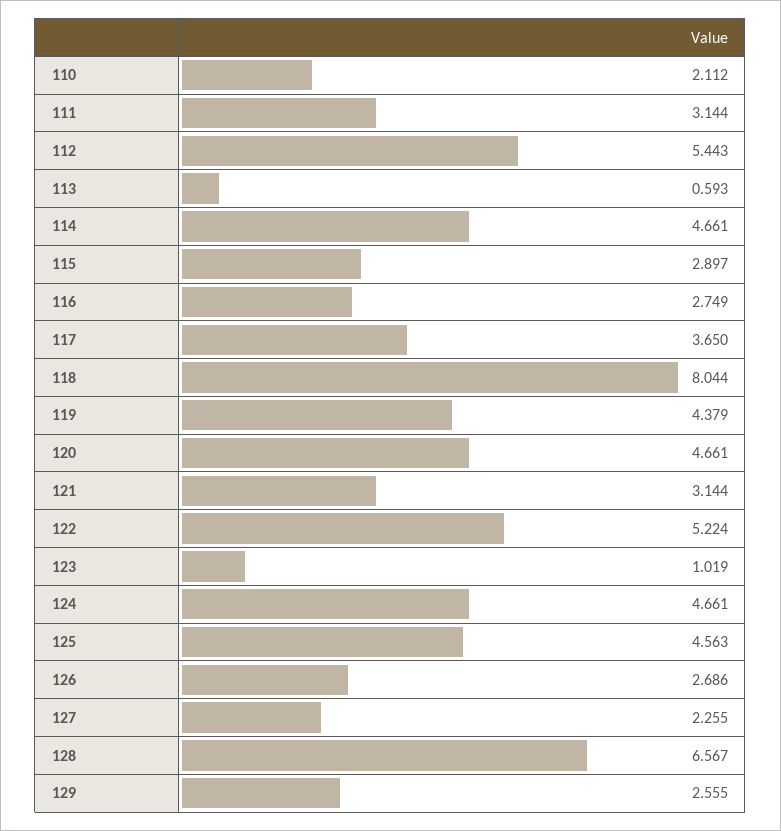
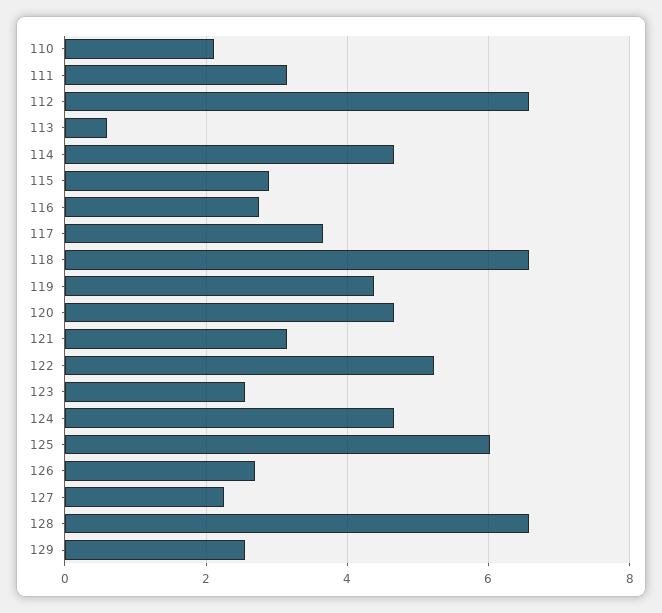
  {
    "110": 2.112,
    "111": 3.144,
-   "112": 5.443,
+   "112": 6.6,
    "113": 0.593,
    "114": 4.661,
    "115": 2.897,
    "116": 2.749,
    "117": 3.65,
-   "118": 8.044,
+   "118": 6.6,
    "119": 4.379,
    "120": 4.661,
    "121": 3.144,
    "122": 5.224,
-   "123": 1.019,
+   "123": 2.6,
    "124": 4.661,
-   "125": 4.563,
+   "125": 6,
    "126": 2.686,
    "127": 2.255,
    "128": 6.567,
    "129": 2.555
  }

